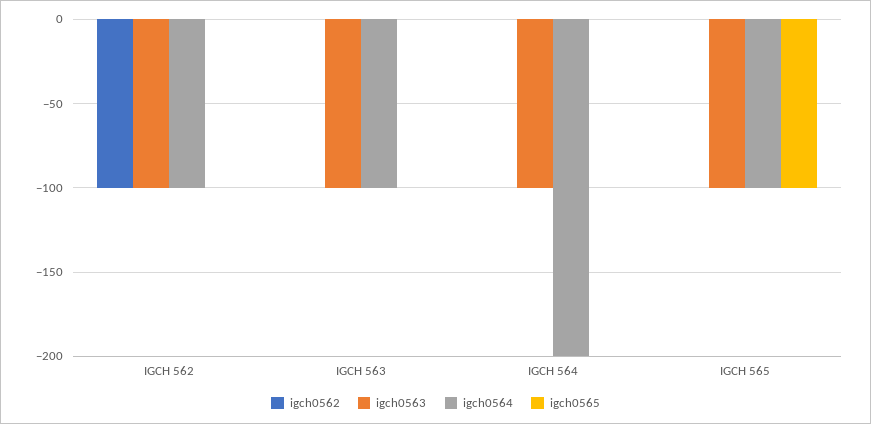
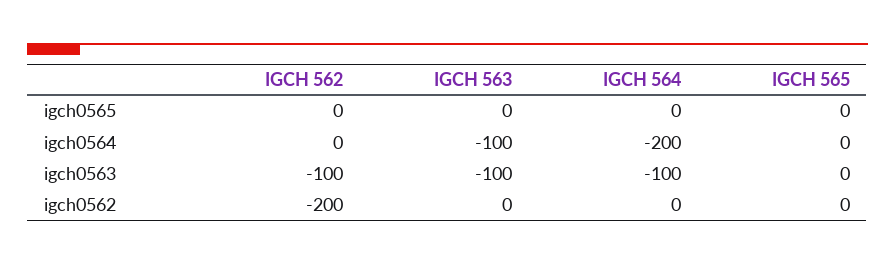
  {
    "igch0562": {
-     "IGCH 562": -100,
+     "IGCH 562": -200,
      "IGCH 563": 0,
      "IGCH 564": 0,
      "IGCH 565": 0
    },
    "igch0563": {
      "IGCH 562": -100,
      "IGCH 563": -100,
      "IGCH 564": -100,
-     "IGCH 565": -100
+     "IGCH 565": 0
    },
    "igch0564": {
-     "IGCH 562": -100,
+     "IGCH 562": 0,
      "IGCH 563": -100,
      "IGCH 564": -200,
-     "IGCH 565": -100
+     "IGCH 565": 0
    },
    "igch0565": {
      "IGCH 562": 0,
      "IGCH 563": 0,
      "IGCH 564": 0,
-     "IGCH 565": -100
+     "IGCH 565": 0
    }
  }

